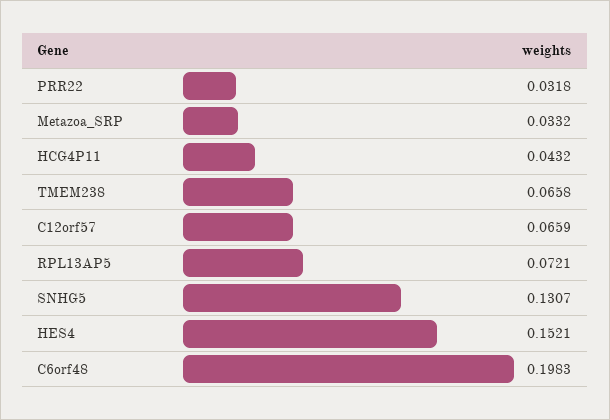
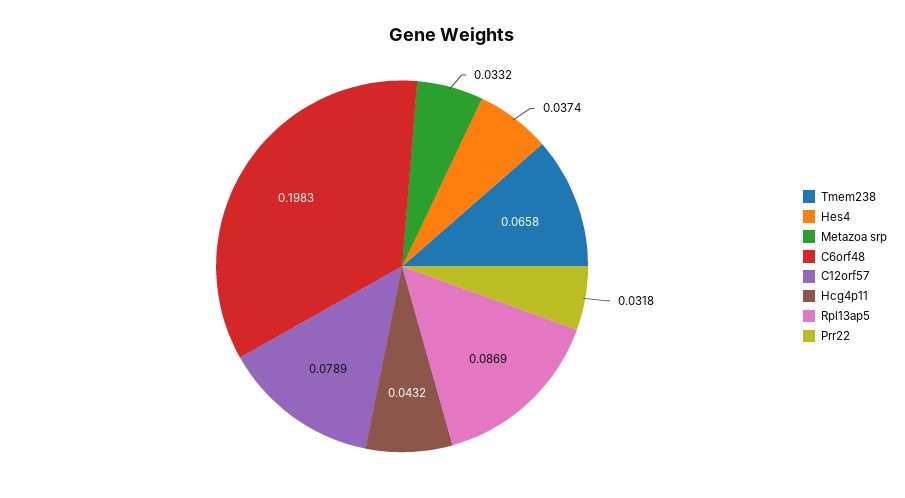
  {
    "PRR22": 0.0318,
    "Metazoa_SRP": 0.0332,
    "HCG4P11": 0.0432,
    "TMEM238": 0.0658,
-   "C12orf57": 0.0659,
+   "C12orf57": 0.0789,
-   "RPL13AP5": 0.0721,
+   "RPL13AP5": 0.0869,
-   "SNHG5": 0.1307,
-   "HES4": 0.1521,
+   "HES4": 0.0374,
    "C6orf48": 0.1983
  }

